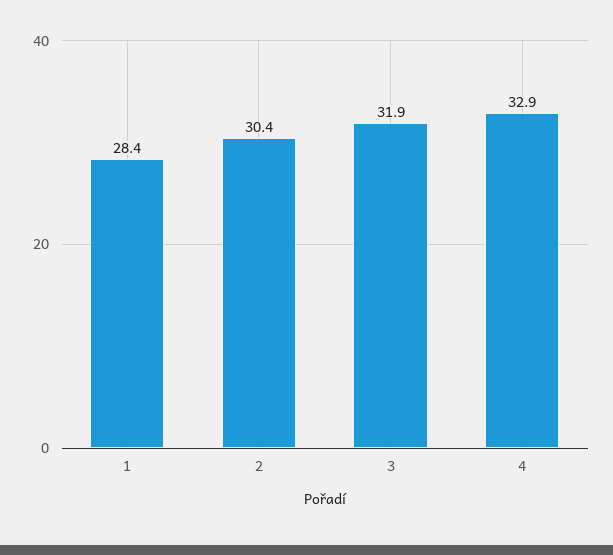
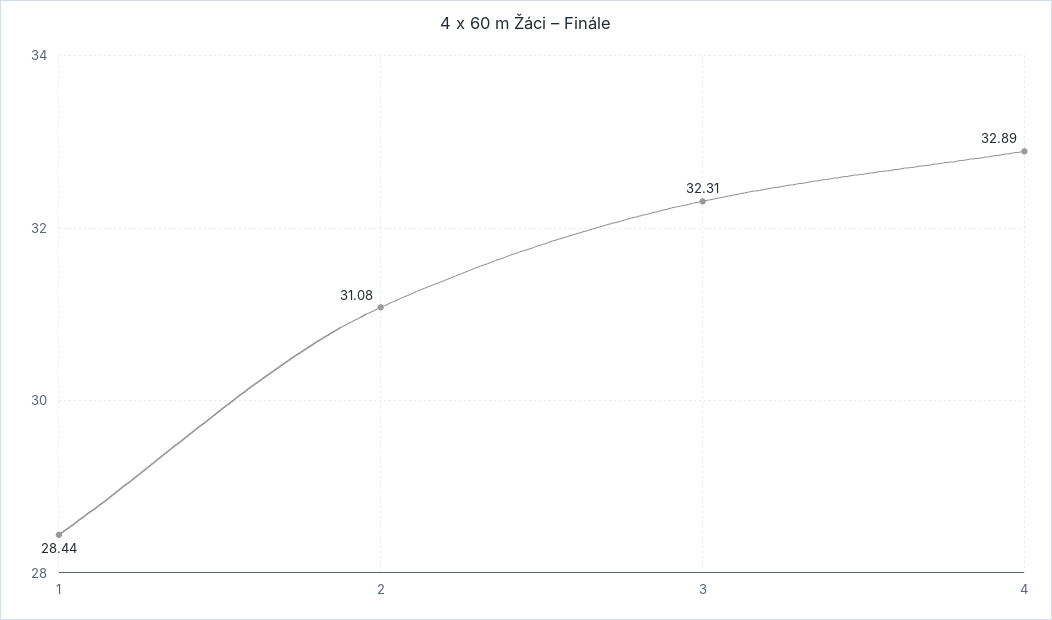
  {
    "1": 28.44,
-   "2": 30.4,
+   "2": 31.08,
-   "3": 31.9,
+   "3": 32.31,
    "4": 32.89
  }

